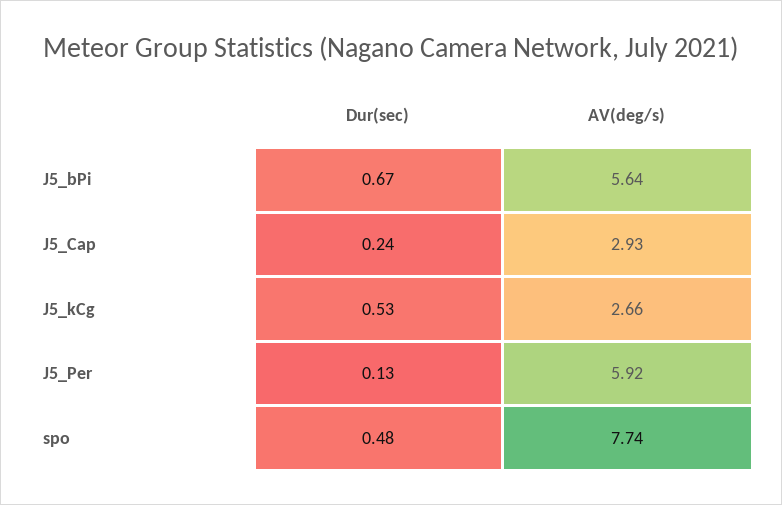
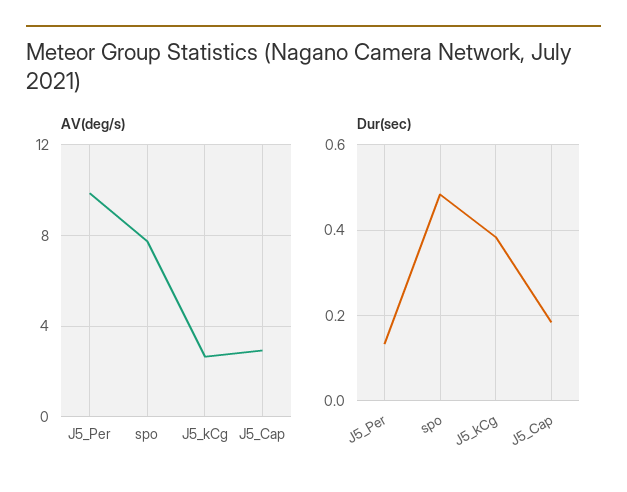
  {
    "Dur(sec)": {
-     "J5_bPi": 0.67,
-     "J5_Cap": 0.24,
+     "J5_Cap": 0.18,
-     "J5_kCg": 0.53,
+     "J5_kCg": 0.38,
      "J5_Per": 0.13,
      "spo": 0.48
    },
    "AV(deg/s)": {
-     "J5_bPi": 5.64,
      "J5_Cap": 2.93,
      "J5_kCg": 2.66,
-     "J5_Per": 5.92,
+     "J5_Per": 10,
      "spo": 7.74
    }
  }

